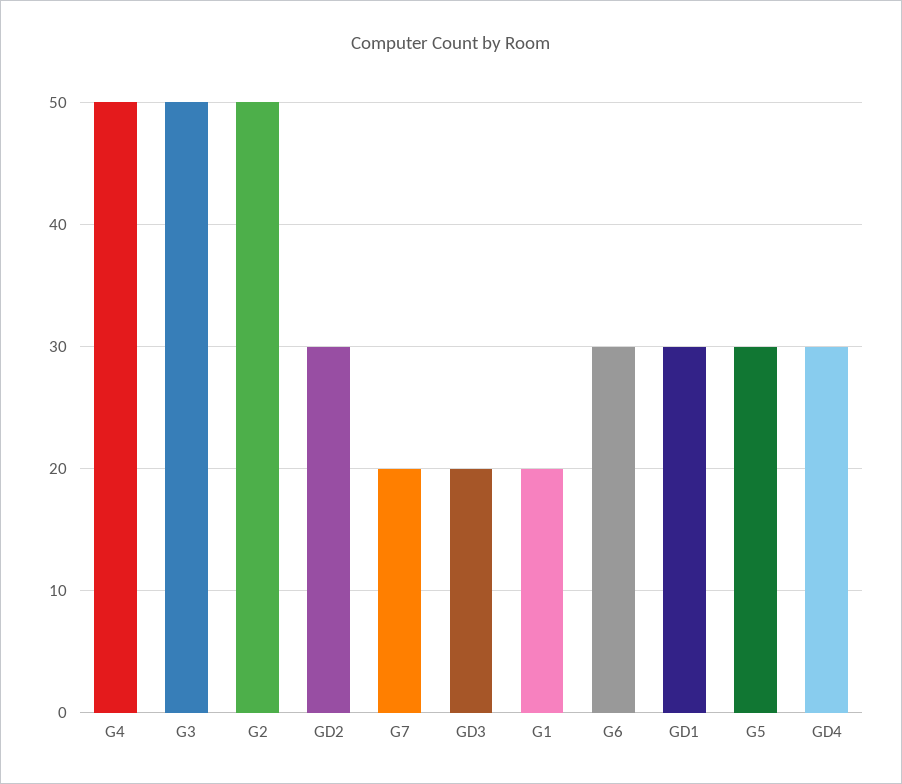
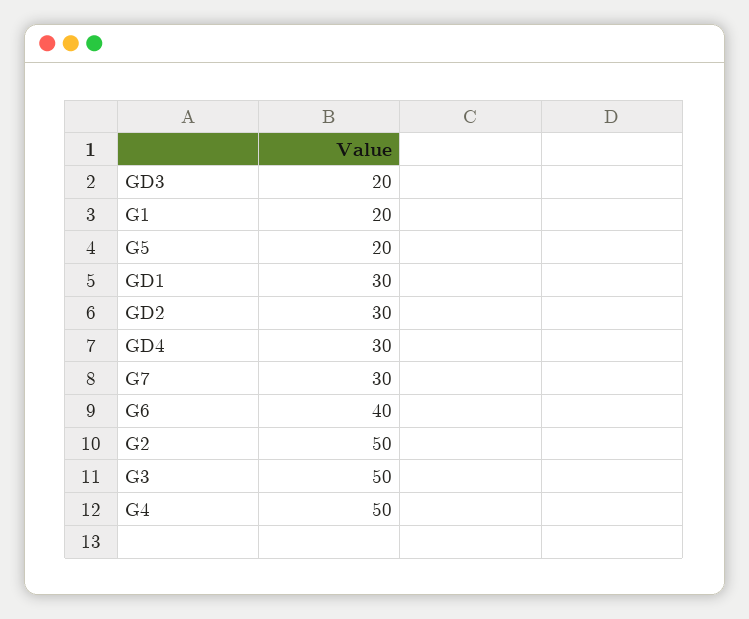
  {
    "G4": 50,
    "G3": 50,
    "G2": 50,
    "GD2": 30,
-   "G7": 20,
+   "G7": 30,
    "GD3": 20,
    "G1": 20,
-   "G6": 30,
+   "G6": 40,
    "GD1": 30,
-   "G5": 30,
+   "G5": 20,
    "GD4": 30
  }

